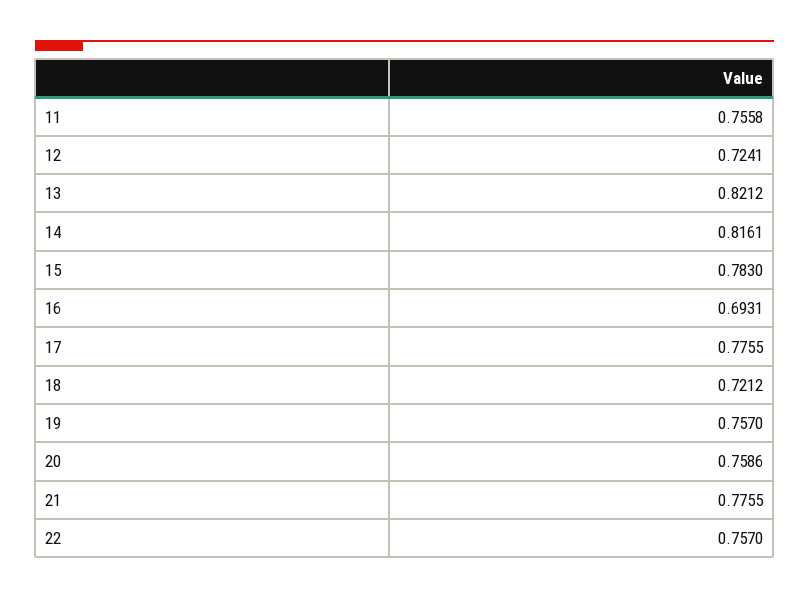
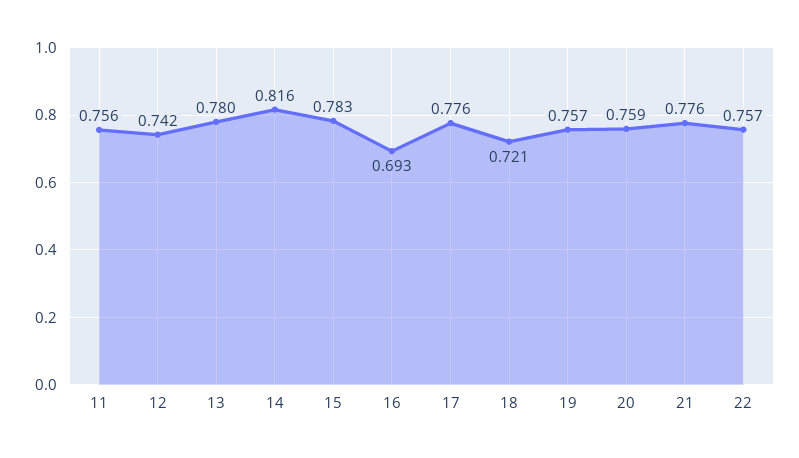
  {
    "11": 0.7558,
-   "12": 0.7241,
+   "12": 0.742,
-   "13": 0.8212,
+   "13": 0.78,
    "14": 0.8161,
    "15": 0.783,
    "16": 0.6931,
    "17": 0.7755,
    "18": 0.7212,
    "19": 0.757,
    "20": 0.7586,
    "21": 0.7755,
    "22": 0.757
  }

